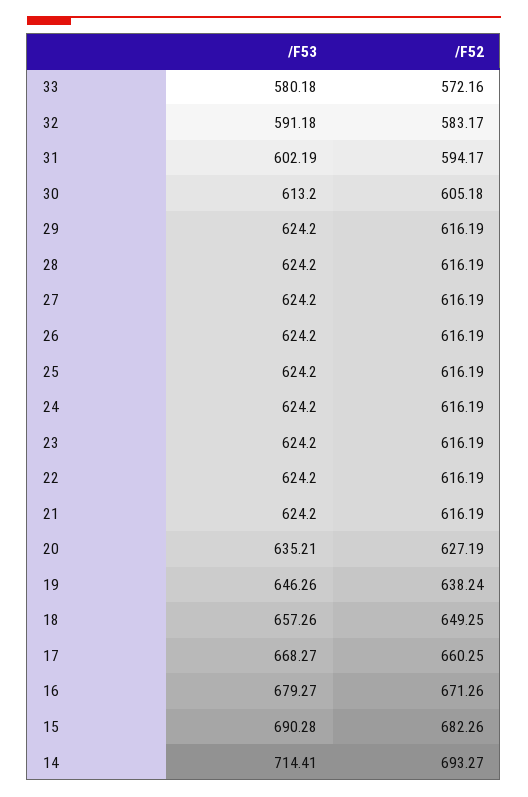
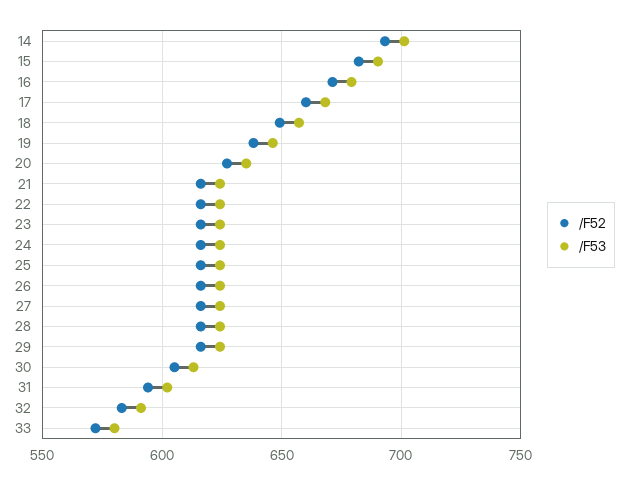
  {
    "/F53": {
      "33": 580.18,
      "32": 591.18,
      "31": 602.19,
      "30": 613.2,
      "29": 624.2,
      "28": 624.2,
      "27": 624.2,
      "26": 624.2,
      "25": 624.2,
      "24": 624.2,
      "23": 624.2,
      "22": 624.2,
      "21": 624.2,
      "20": 635.21,
      "19": 646.26,
      "18": 657.26,
      "17": 668.27,
      "16": 679.27,
      "15": 690.28,
-     "14": 714.41
+     "14": 700
    },
    "/F52": {
      "33": 572.16,
      "32": 583.17,
      "31": 594.17,
      "30": 605.18,
      "29": 616.19,
      "28": 616.19,
      "27": 616.19,
      "26": 616.19,
      "25": 616.19,
      "24": 616.19,
      "23": 616.19,
      "22": 616.19,
      "21": 616.19,
      "20": 627.19,
      "19": 638.24,
      "18": 649.25,
      "17": 660.25,
      "16": 671.26,
      "15": 682.26,
      "14": 693.27
    }
  }

